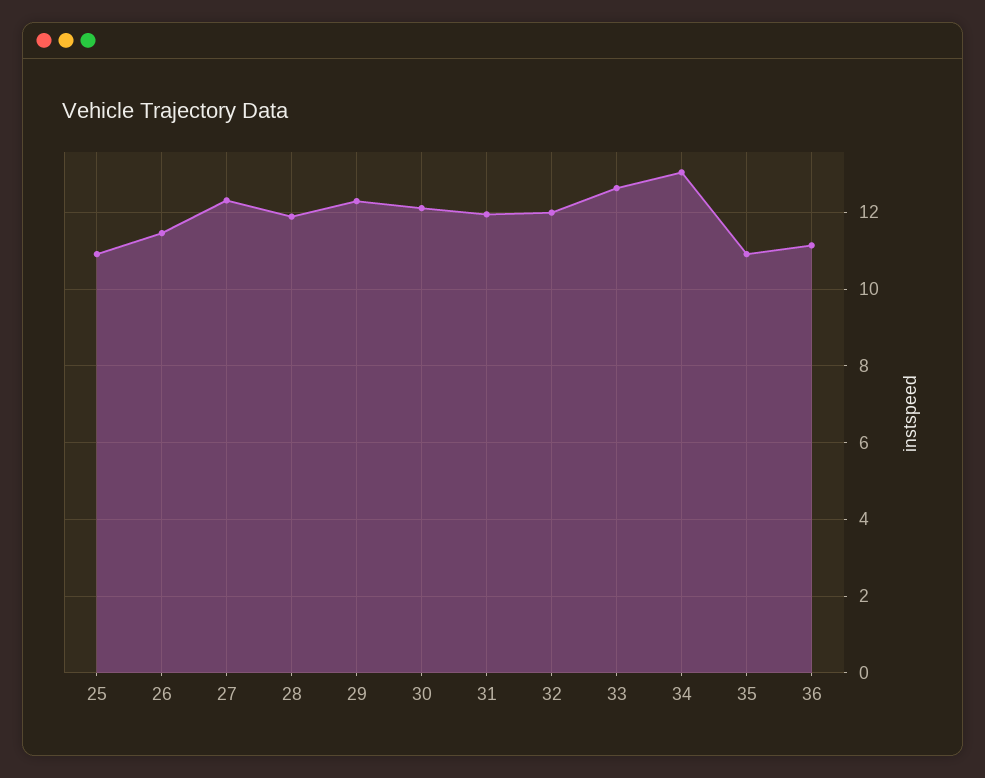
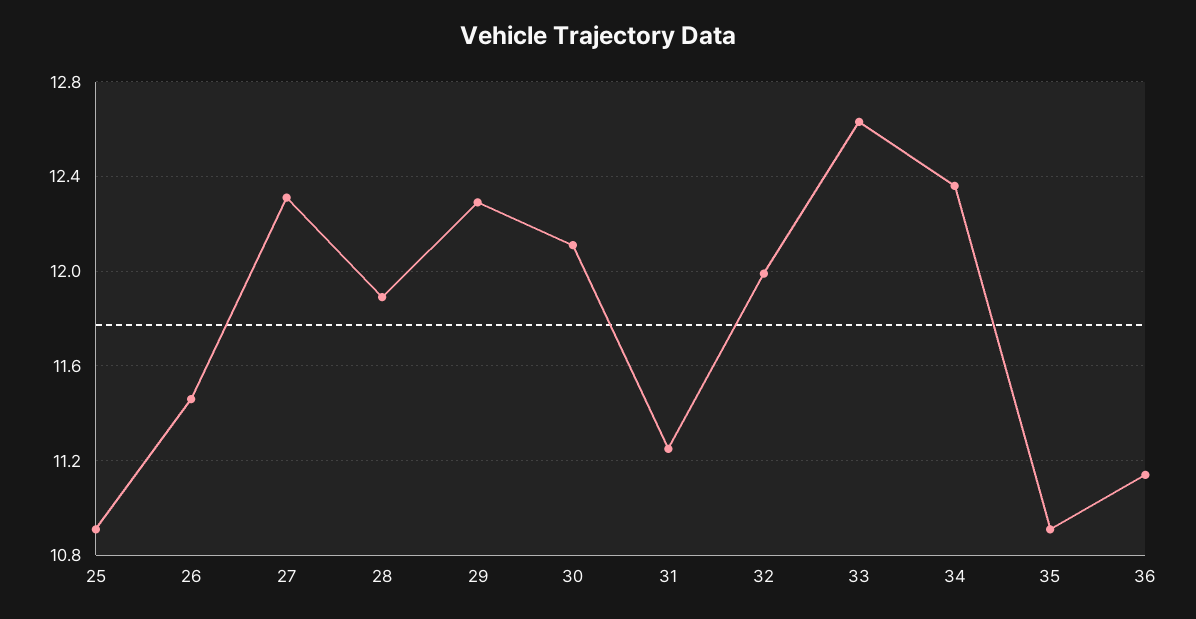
  {
    "25": 10.9,
    "26": 11.45,
    "27": 12.3,
    "28": 11.9,
    "29": 12.3,
    "30": 12.1,
-   "31": 12,
+   "31": 11.25,
    "32": 12,
    "33": 12.65,
-   "34": 13,
+   "34": 12.35,
    "35": 10.9,
    "36": 11.15
  }

